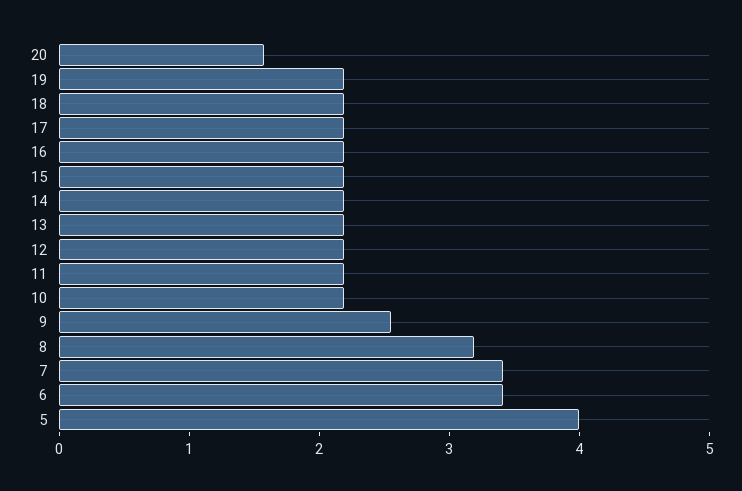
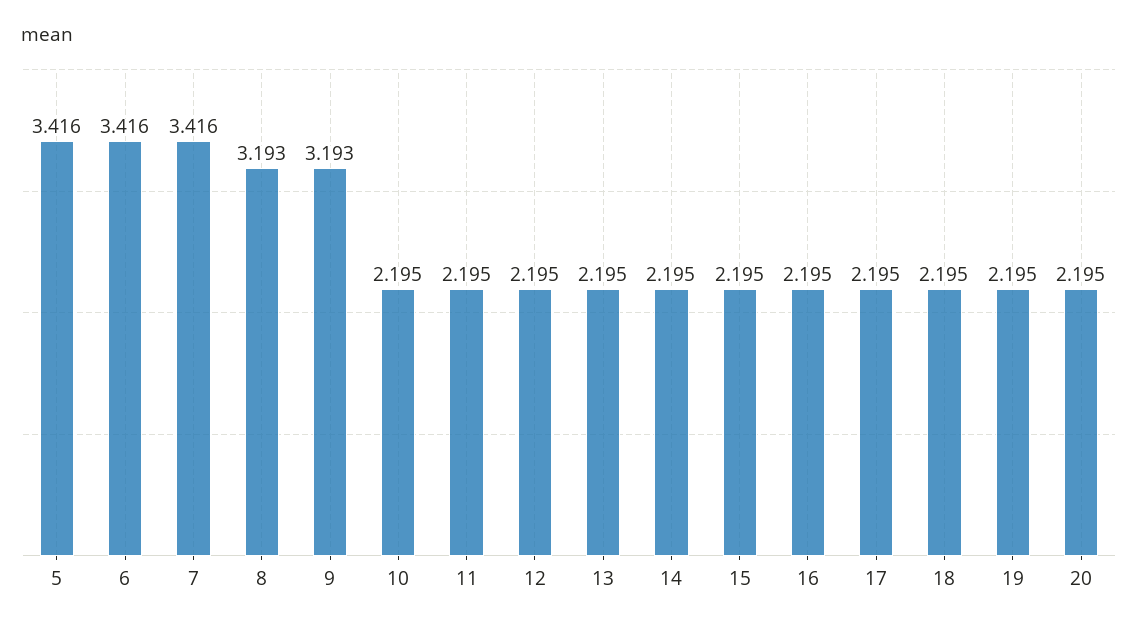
  {
-   "20": 1.6,
+   "20": 2.195,
    "19": 2.195,
    "18": 2.195,
    "17": 2.195,
    "16": 2.195,
    "15": 2.195,
    "14": 2.195,
    "13": 2.195,
    "12": 2.195,
    "11": 2.195,
    "10": 2.195,
-   "9": 2.6,
+   "9": 3.193,
    "8": 3.193,
    "7": 3.416,
    "6": 3.416,
-   "5": 4
+   "5": 3.416
  }

